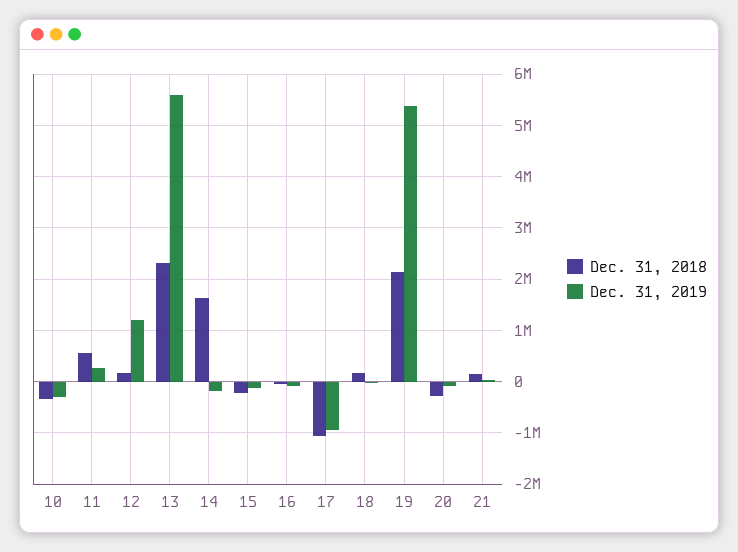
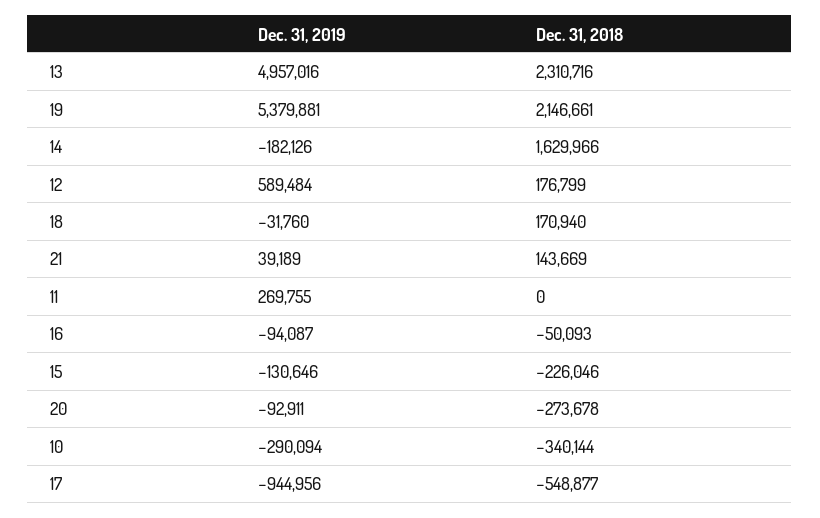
  {
    "Dec. 31, 2018": {
      "10": -340144,
-     "11": 600000,
+     "11": 0,
      "12": 176799,
      "13": 2310716,
      "14": 1629966,
      "15": -226046,
      "16": -50093,
-     "17": -1000000,
+     "17": -548877,
      "18": 170940,
      "19": 2146661,
      "20": -273678,
      "21": 143669
    },
    "Dec. 31, 2019": {
      "10": -290094,
      "11": 269755,
-     "12": 1200000,
+     "12": 589484,
-     "13": 5600000,
+     "13": 4957016,
      "14": -182126,
      "15": -130646,
      "16": -94087,
      "17": -944956,
      "18": -31760,
      "19": 5379881,
      "20": -92911,
      "21": 39189
    }
  }

